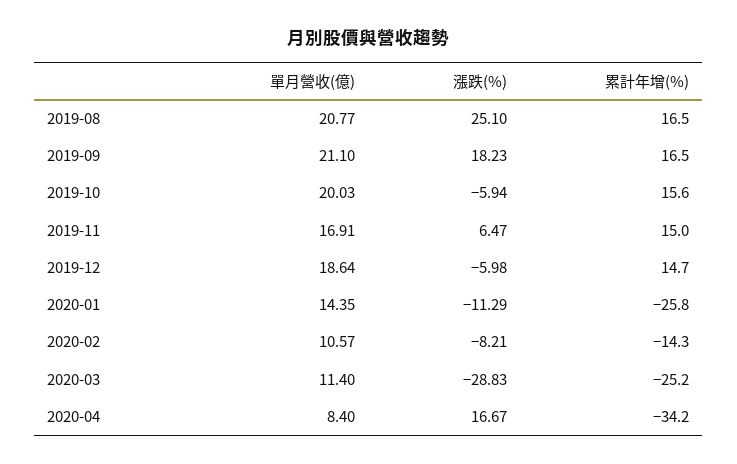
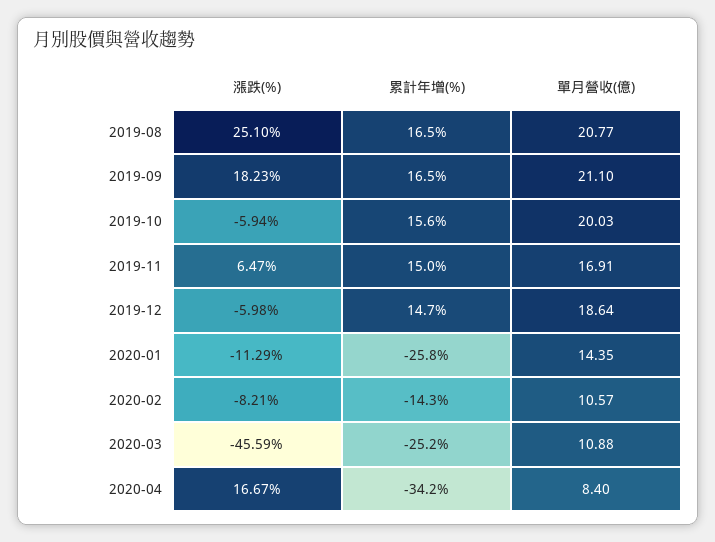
  {
    "單月營收(億)": {
      "2019-08": 20.77,
      "2019-09": 21.1,
      "2019-10": 20.03,
      "2019-11": 16.91,
      "2019-12": 18.64,
      "2020-01": 14.35,
      "2020-02": 10.57,
-     "2020-03": 11.4,
+     "2020-03": 10.88,
      "2020-04": 8.4
    },
    "漲跌(%)": {
      "2019-08": 25.1,
      "2019-09": 18.23,
      "2019-10": -5.94,
      "2019-11": 6.47,
      "2019-12": -5.98,
      "2020-01": -11.29,
      "2020-02": -8.21,
-     "2020-03": -28.83,
+     "2020-03": -45.59,
      "2020-04": 16.67
    },
    "累計年增(%)": {
      "2019-08": 16.5,
      "2019-09": 16.5,
      "2019-10": 15.6,
      "2019-11": 15,
      "2019-12": 14.7,
      "2020-01": -25.8,
      "2020-02": -14.3,
      "2020-03": -25.2,
      "2020-04": -34.2
    }
  }

